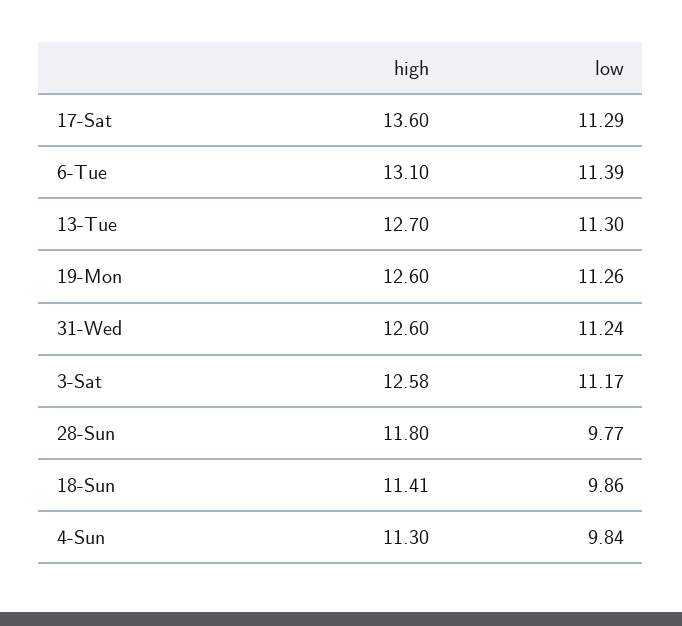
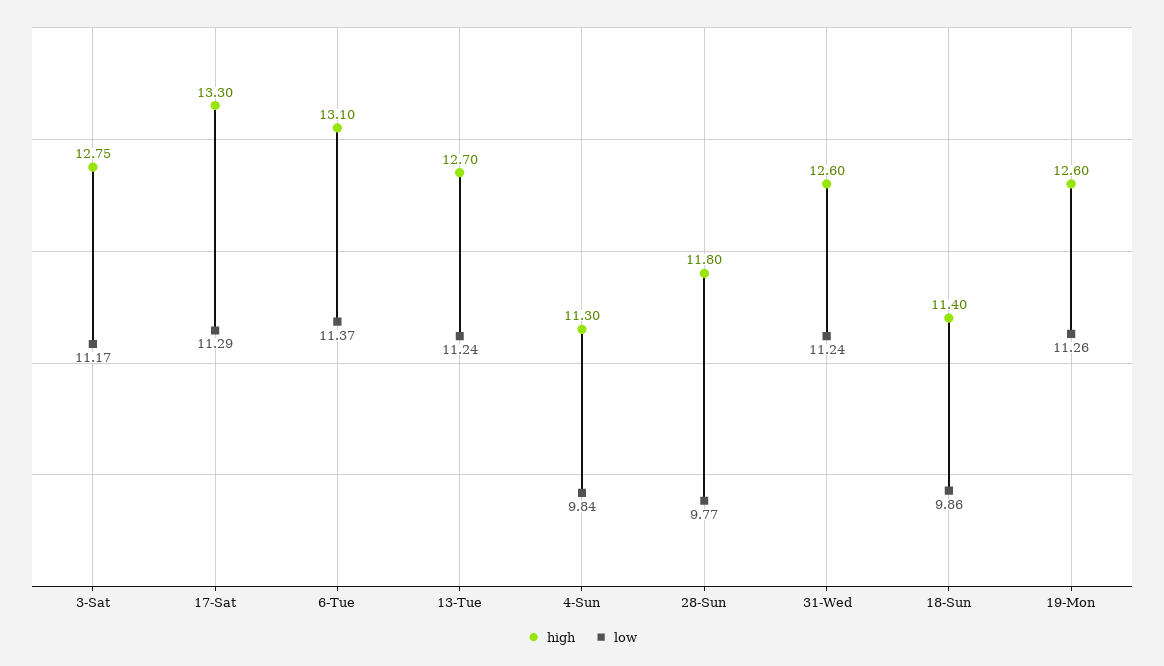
  {
    "high": {
-     "17-Sat": 13.6,
+     "17-Sat": 13.3,
      "6-Tue": 13.1,
      "13-Tue": 12.7,
      "19-Mon": 12.6,
      "31-Wed": 12.6,
-     "3-Sat": 12.58,
+     "3-Sat": 12.75,
      "28-Sun": 11.8,
-     "18-Sun": 11.41,
+     "18-Sun": 11.4,
      "4-Sun": 11.3
    },
    "low": {
      "17-Sat": 11.29,
-     "6-Tue": 11.39,
+     "6-Tue": 11.37,
-     "13-Tue": 11.3,
+     "13-Tue": 11.24,
      "19-Mon": 11.26,
      "31-Wed": 11.24,
      "3-Sat": 11.17,
      "28-Sun": 9.77,
      "18-Sun": 9.86,
      "4-Sun": 9.84
    }
  }

